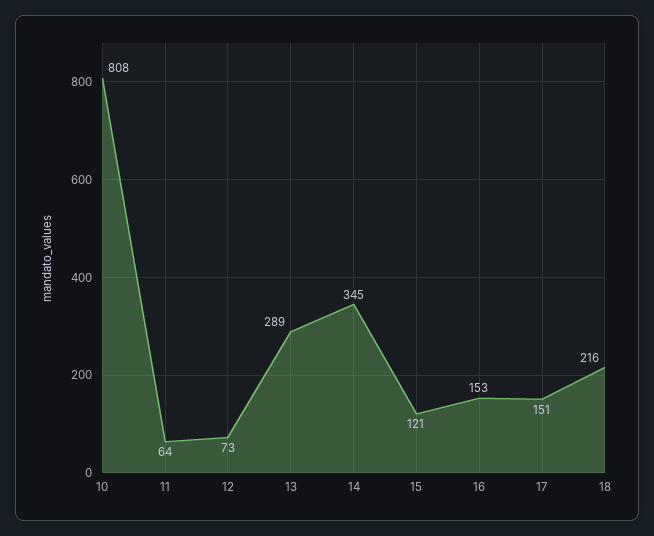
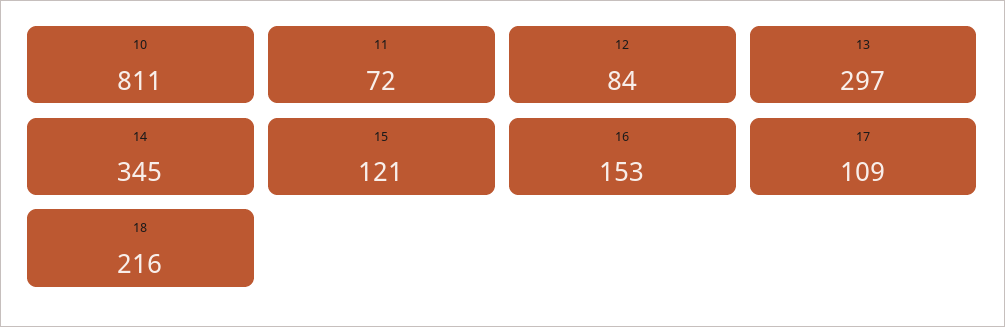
  {
-   "10": 808,
+   "10": 811,
-   "11": 64,
+   "11": 72,
-   "12": 73,
+   "12": 84,
-   "13": 289,
+   "13": 297,
    "14": 345,
    "15": 121,
    "16": 153,
-   "17": 151,
+   "17": 109,
    "18": 216
  }

